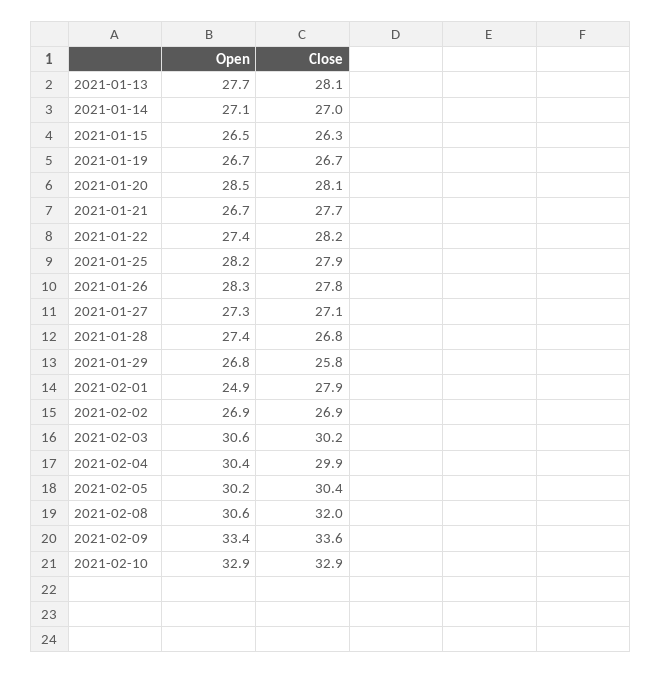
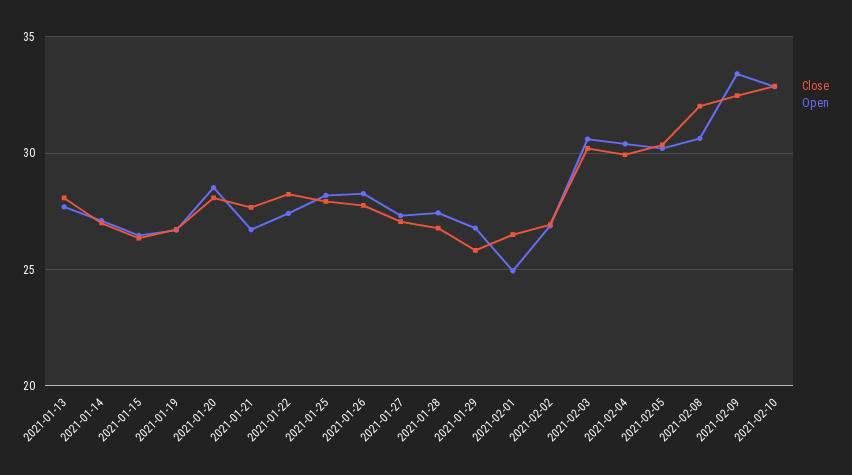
  {
    "Open": {
      "2021-01-13": 27.7,
      "2021-01-14": 27.1,
      "2021-01-15": 26.5,
      "2021-01-19": 26.7,
      "2021-01-20": 28.5,
      "2021-01-21": 26.7,
      "2021-01-22": 27.4,
      "2021-01-25": 28.2,
      "2021-01-26": 28.3,
      "2021-01-27": 27.3,
      "2021-01-28": 27.4,
      "2021-01-29": 26.8,
      "2021-02-01": 24.9,
      "2021-02-02": 26.9,
      "2021-02-03": 30.6,
      "2021-02-04": 30.4,
      "2021-02-05": 30.2,
      "2021-02-08": 30.6,
      "2021-02-09": 33.4,
      "2021-02-10": 32.9
    },
    "Close": {
      "2021-01-13": 28.1,
      "2021-01-14": 27,
      "2021-01-15": 26.3,
      "2021-01-19": 26.7,
      "2021-01-20": 28.1,
      "2021-01-21": 27.7,
      "2021-01-22": 28.2,
      "2021-01-25": 27.9,
      "2021-01-26": 27.8,
      "2021-01-27": 27.1,
      "2021-01-28": 26.8,
      "2021-01-29": 25.8,
-     "2021-02-01": 27.9,
+     "2021-02-01": 26.5,
      "2021-02-02": 26.9,
      "2021-02-03": 30.2,
      "2021-02-04": 29.9,
      "2021-02-05": 30.4,
      "2021-02-08": 32,
-     "2021-02-09": 33.6,
+     "2021-02-09": 32.5,
      "2021-02-10": 32.9
    }
  }

